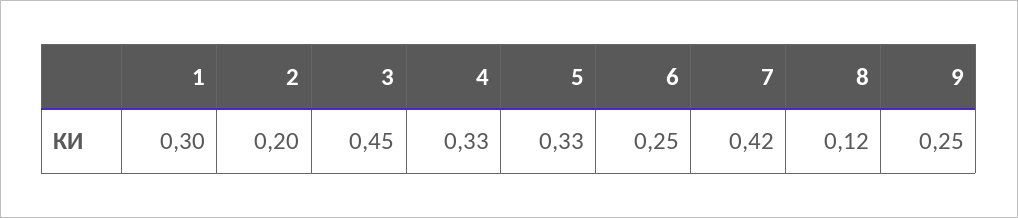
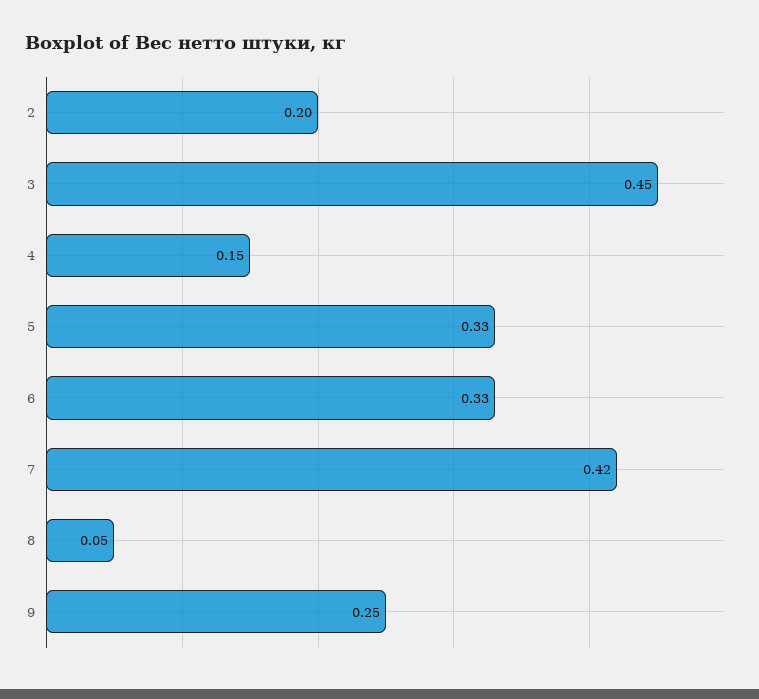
  {
-   "1": 0.3,
    "2": 0.2,
    "3": 0.45,
-   "4": 0.33,
+   "4": 0.15,
    "5": 0.33,
-   "6": 0.25,
+   "6": 0.33,
    "7": 0.42,
-   "8": 0.12,
+   "8": 0.05,
    "9": 0.25
  }

